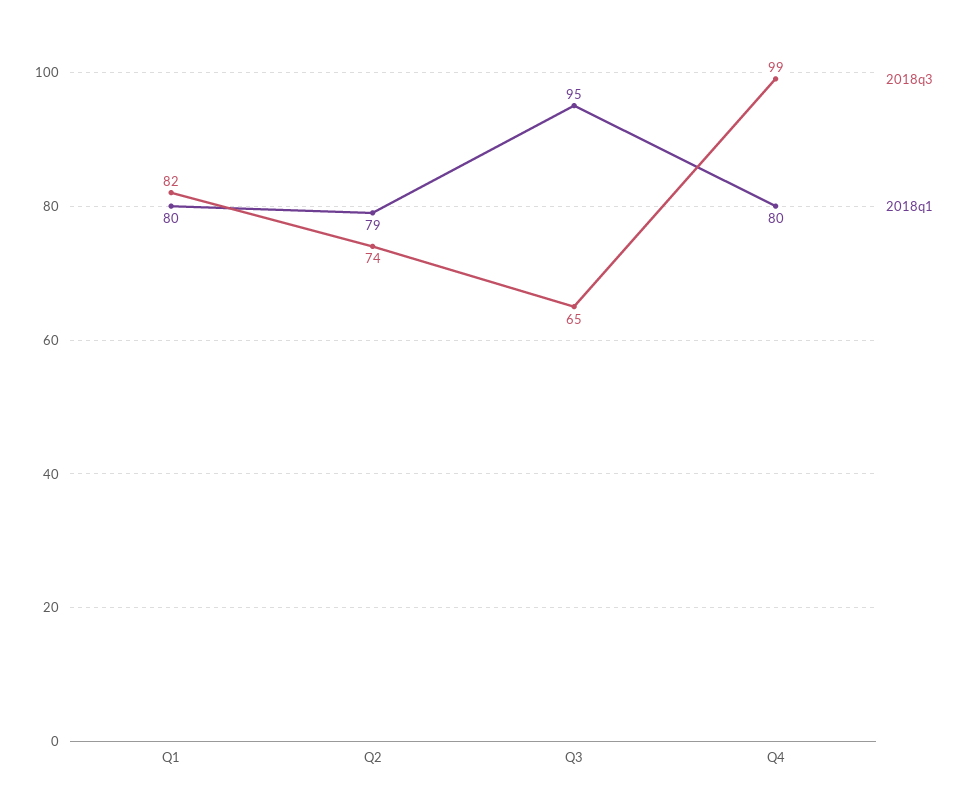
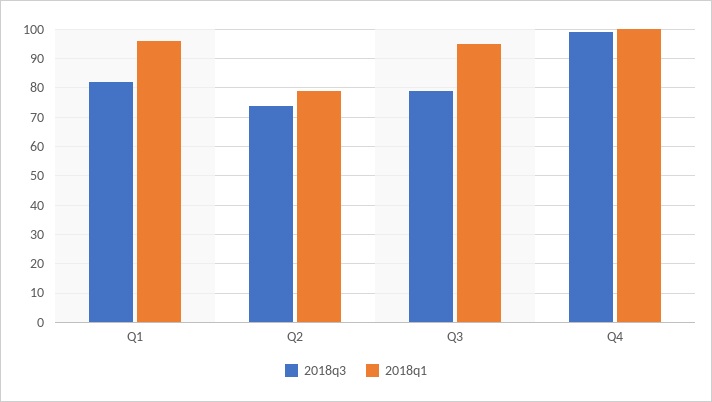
  {
    "2018q3": {
      "Q1": 82,
      "Q2": 74,
-     "Q3": 65,
+     "Q3": 80,
      "Q4": 99
    },
    "2018q1": {
-     "Q1": 80,
+     "Q1": 95,
      "Q2": 79,
      "Q3": 95,
-     "Q4": 80
+     "Q4": 100
    }
  }

